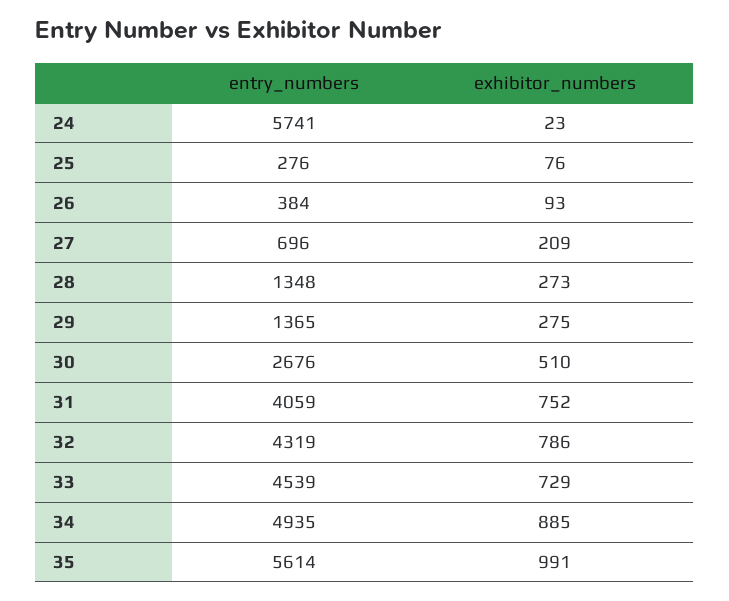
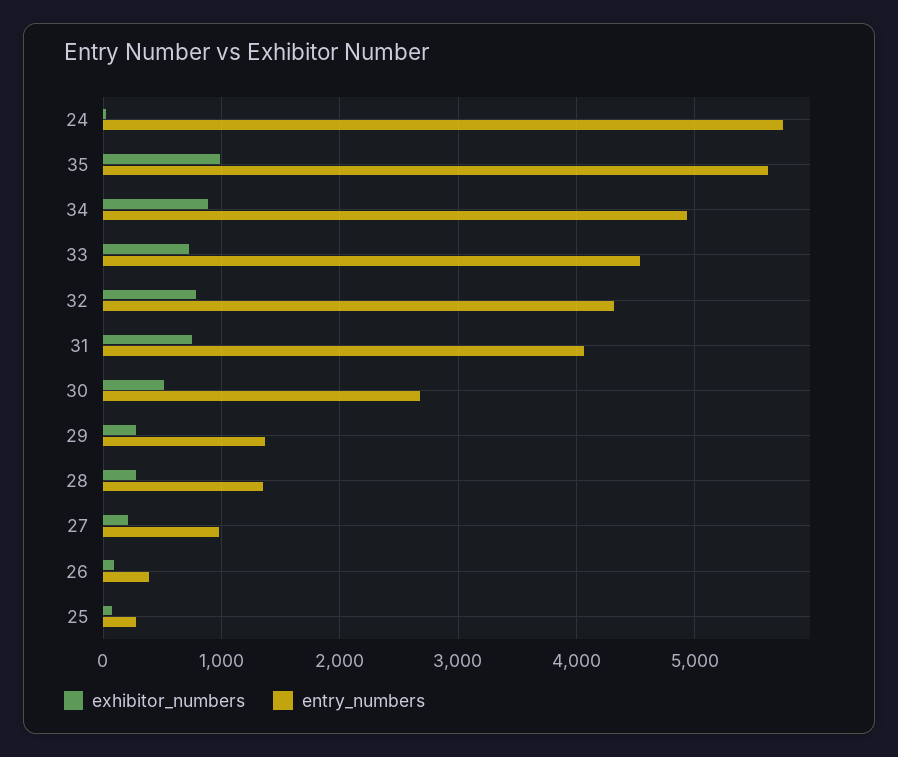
  {
    "entry_numbers": {
      "24": 5741,
      "25": 276,
      "26": 384,
-     "27": 696,
+     "27": 1000,
      "28": 1348,
      "29": 1365,
      "30": 2676,
      "31": 4059,
      "32": 4319,
      "33": 4539,
      "34": 4935,
      "35": 5614
    },
    "exhibitor_numbers": {
      "24": 23,
      "25": 76,
      "26": 93,
      "27": 209,
      "28": 273,
      "29": 275,
      "30": 510,
      "31": 752,
      "32": 786,
      "33": 729,
      "34": 885,
      "35": 991
    }
  }

